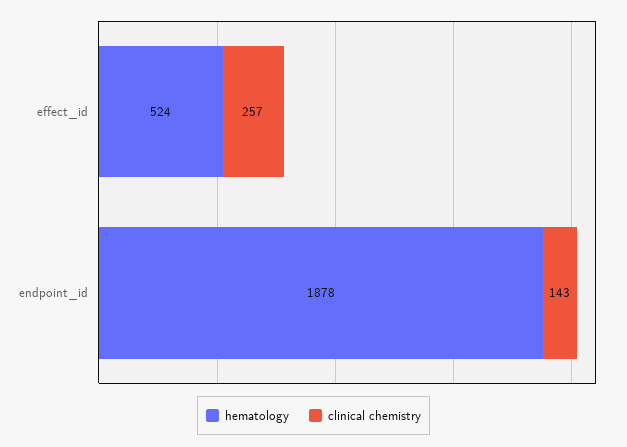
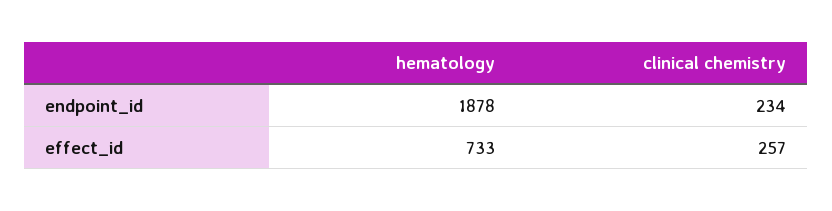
  {
    "hematology": {
-     "effect_id": 524,
+     "effect_id": 733,
      "endpoint_id": 1878
    },
    "clinical chemistry": {
      "effect_id": 257,
-     "endpoint_id": 143
+     "endpoint_id": 234
    }
  }

